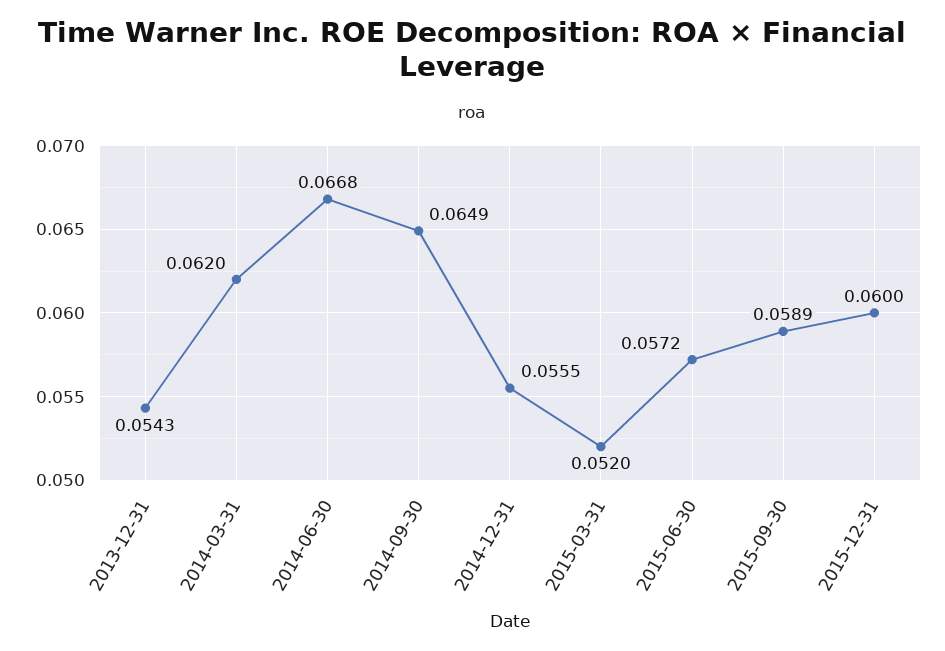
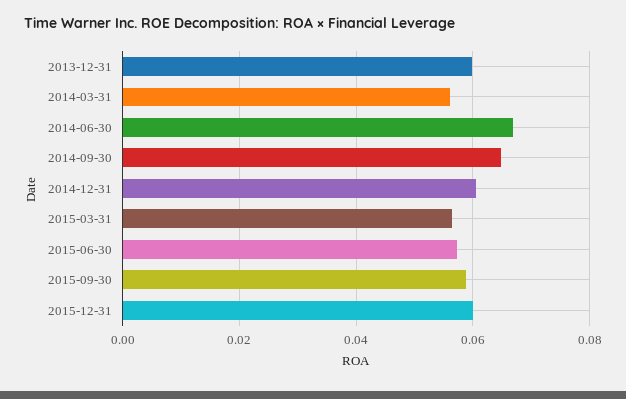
  {
-   "2013-12-31": 0.0543,
+   "2013-12-31": 0.06,
-   "2014-03-31": 0.062,
+   "2014-03-31": 0.056,
    "2014-06-30": 0.0668,
    "2014-09-30": 0.0649,
-   "2014-12-31": 0.0555,
+   "2014-12-31": 0.06,
-   "2015-03-31": 0.052,
+   "2015-03-31": 0.056,
    "2015-06-30": 0.0572,
    "2015-09-30": 0.0589,
    "2015-12-31": 0.06
  }

